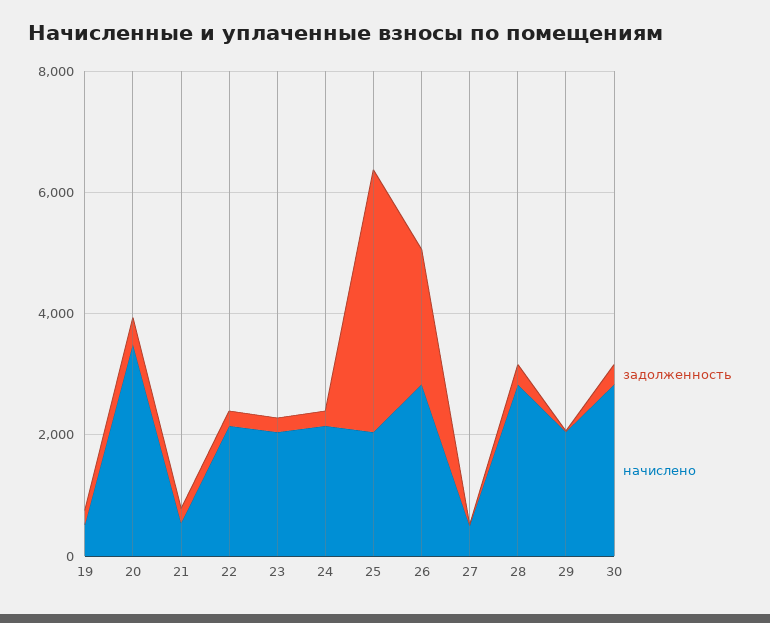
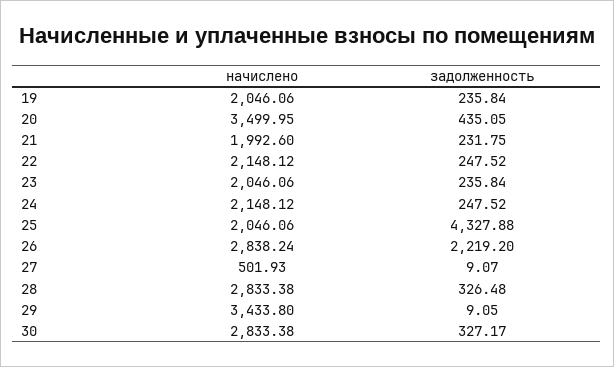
  {
    "задолженность": {
      "19": 235.84,
      "20": 435.05,
      "21": 231.75,
      "22": 247.52,
      "23": 235.84,
      "24": 247.52,
      "25": 4327.88,
      "26": 2219.2,
      "27": 9.07,
      "28": 326.48,
      "29": 9.05,
      "30": 327.17
    },
    "начислено": {
-     "19": 500,
+     "19": 2046.06,
      "20": 3499.95,
-     "21": 500,
+     "21": 1992.6,
      "22": 2148.12,
      "23": 2046.06,
      "24": 2148.12,
      "25": 2046.06,
      "26": 2838.24,
      "27": 501.93,
      "28": 2833.38,
-     "29": 2000,
+     "29": 3433.8,
      "30": 2833.38
    }
  }

